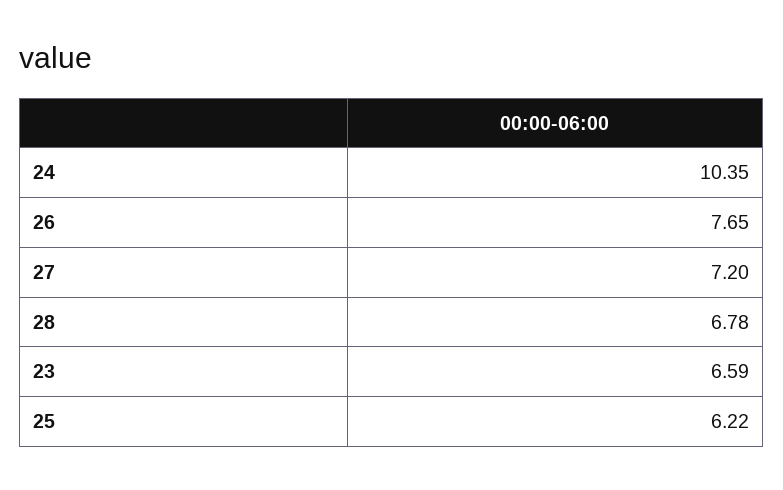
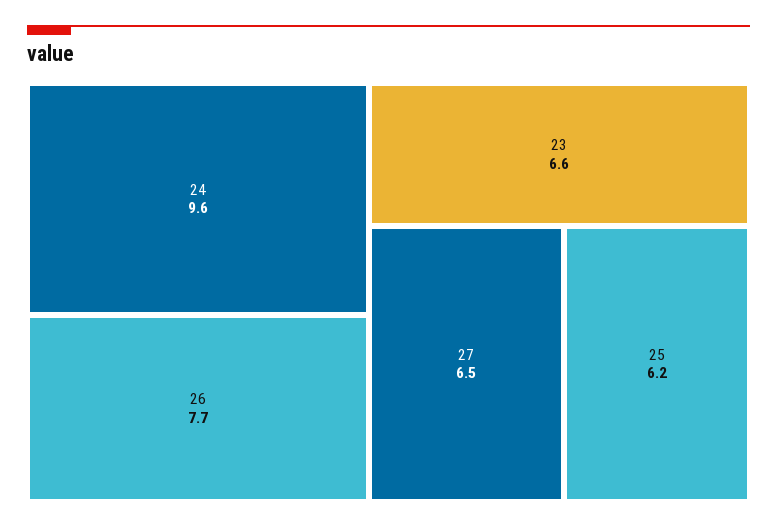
  {
-   "24": 10.35,
+   "24": 9.6,
    "26": 7.65,
-   "27": 7.2,
+   "27": 6.5,
-   "28": 6.78,
    "23": 6.59,
    "25": 6.22
  }

